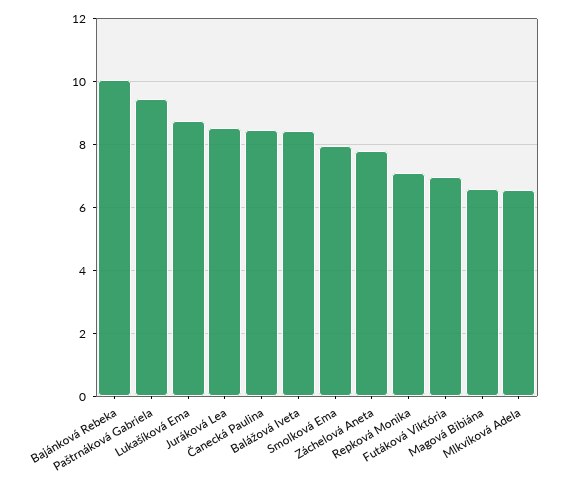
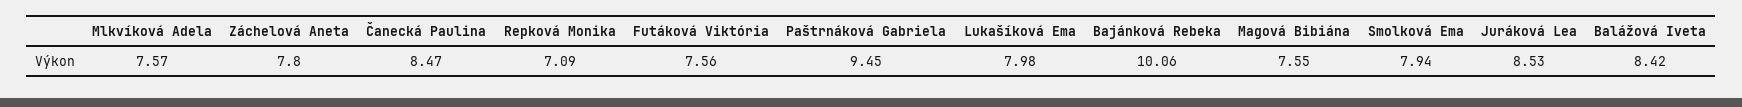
  {
    "Bajánková Rebeka": 10.06,
    "Paštrnáková Gabriela": 9.45,
-   "Lukašíková Ema": 8.8,
+   "Lukašíková Ema": 7.98,
    "Juráková Lea": 8.53,
    "Čanecká Paulina": 8.47,
    "Balážová Iveta": 8.42,
    "Smolková Ema": 7.94,
    "Záchelová Aneta": 7.8,
    "Repková Monika": 7.09,
-   "Futáková Viktória": 7,
+   "Futáková Viktória": 7.56,
-   "Magová Bibiána": 6.6,
+   "Magová Bibiána": 7.55,
-   "Mlkvíková Adela": 6.6
+   "Mlkvíková Adela": 7.57
  }

